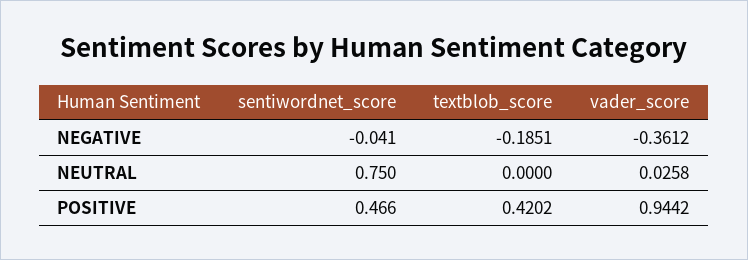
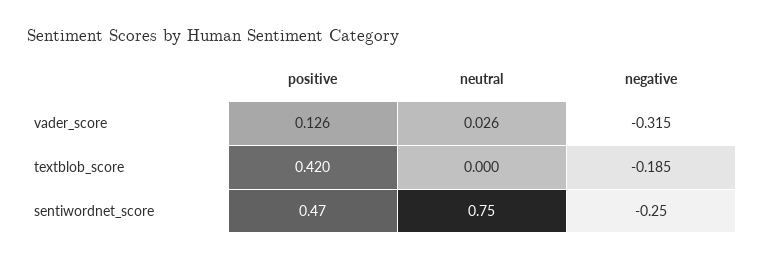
  {
    "sentiwordnet_score": {
-     "NEGATIVE": -0.041,
+     "NEGATIVE": -0.25,
      "NEUTRAL": 0.75,
      "POSITIVE": 0.466
    },
    "textblob_score": {
      "NEGATIVE": -0.1851,
      "NEUTRAL": 0,
      "POSITIVE": 0.4202
    },
    "vader_score": {
-     "NEGATIVE": -0.3612,
+     "NEGATIVE": -0.315,
      "NEUTRAL": 0.0258,
-     "POSITIVE": 0.9442
+     "POSITIVE": 0.126
    }
  }

